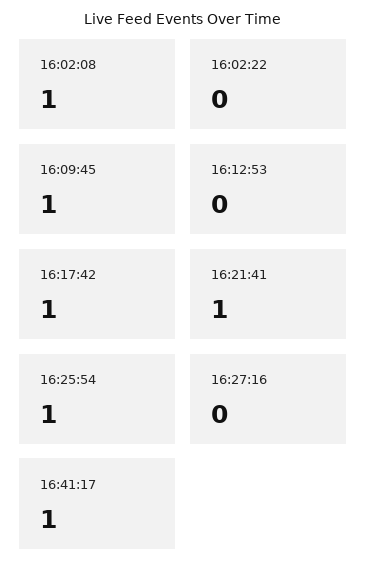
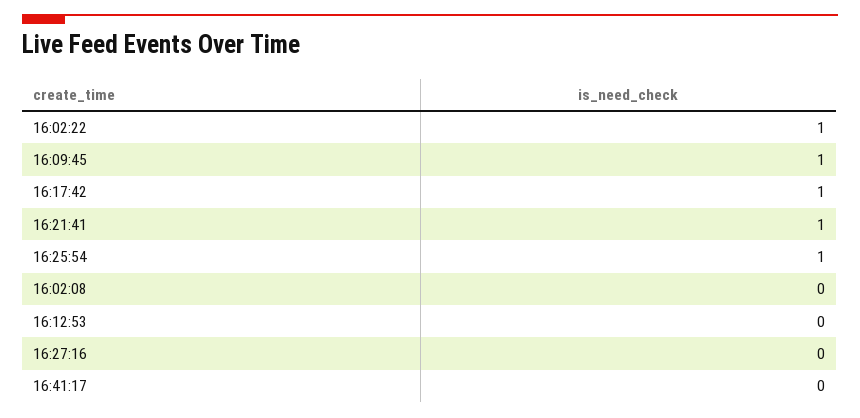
  {
-   "16:02:08": 1,
+   "16:02:08": 0,
-   "16:02:22": 0,
+   "16:02:22": 1,
    "16:09:45": 1,
    "16:12:53": 0,
    "16:17:42": 1,
    "16:21:41": 1,
    "16:25:54": 1,
    "16:27:16": 0,
-   "16:41:17": 1
+   "16:41:17": 0
  }

